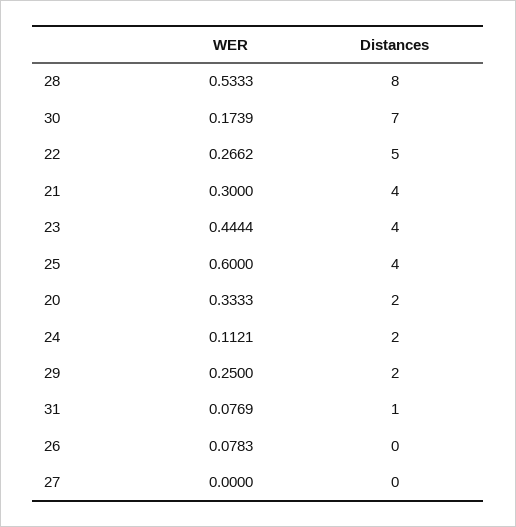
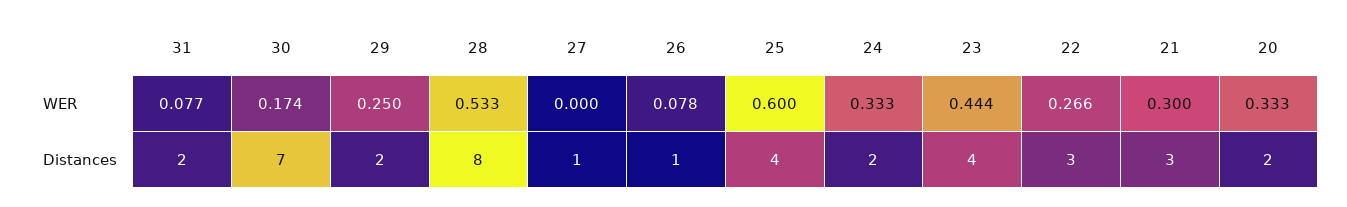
  {
    "WER": {
      "28": 0.5333,
      "30": 0.1739,
      "22": 0.2662,
      "21": 0.3,
      "23": 0.4444,
      "25": 0.6,
      "20": 0.3333,
-     "24": 0.1121,
+     "24": 0.333,
      "29": 0.25,
      "31": 0.0769,
      "26": 0.0783,
      "27": 0
    },
    "Distances": {
      "28": 8,
      "30": 7,
-     "22": 5,
+     "22": 3,
-     "21": 4,
+     "21": 3,
      "23": 4,
      "25": 4,
      "20": 2,
      "24": 2,
      "29": 2,
-     "31": 1,
+     "31": 2,
-     "26": 0,
+     "26": 1,
-     "27": 0
+     "27": 1
    }
  }

